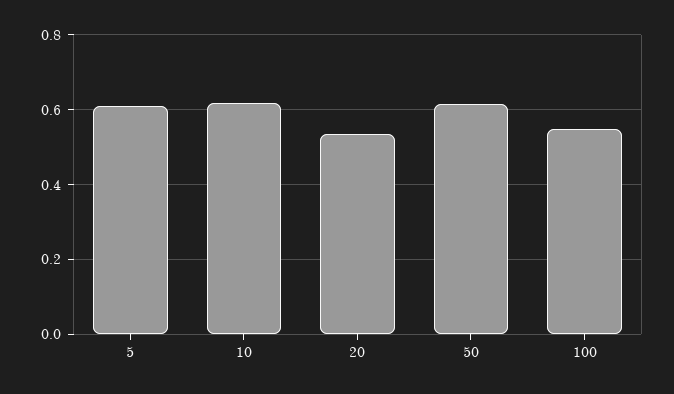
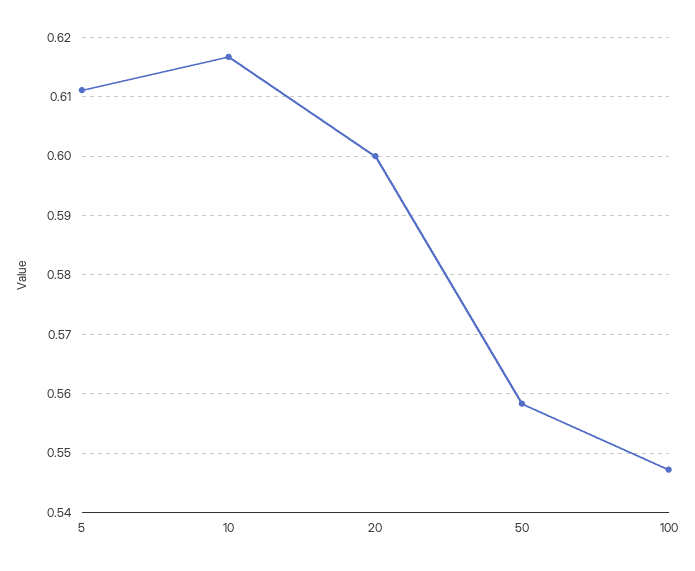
  {
    "5": 0.612,
    "10": 0.616,
-   "20": 0.54,
+   "20": 0.6,
-   "50": 0.62,
+   "50": 0.558,
    "100": 0.548
  }

